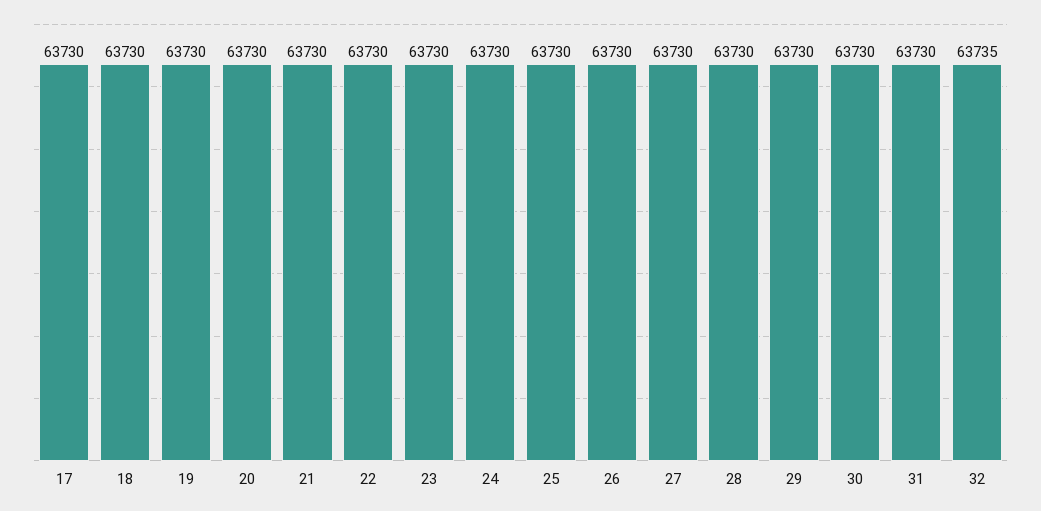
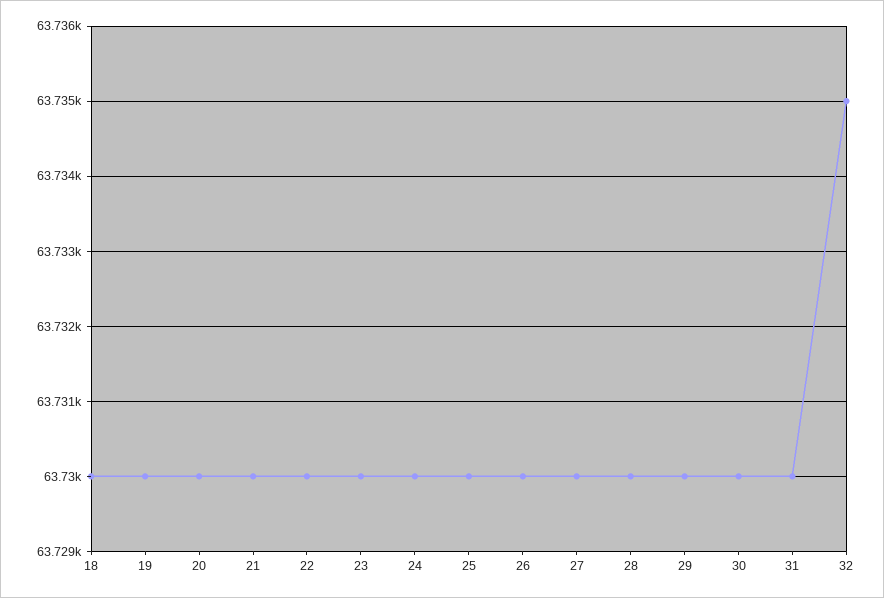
  {
-   "17": 63730,
    "18": 63730,
    "19": 63730,
    "20": 63730,
    "21": 63730,
    "22": 63730,
    "23": 63730,
    "24": 63730,
    "25": 63730,
    "26": 63730,
    "27": 63730,
    "28": 63730,
    "29": 63730,
    "30": 63730,
    "31": 63730,
    "32": 63735
  }

